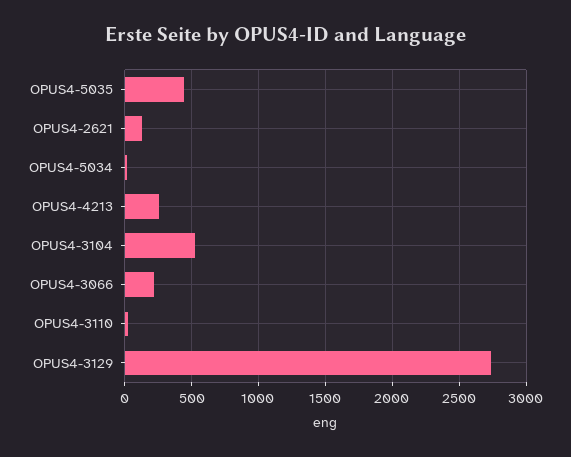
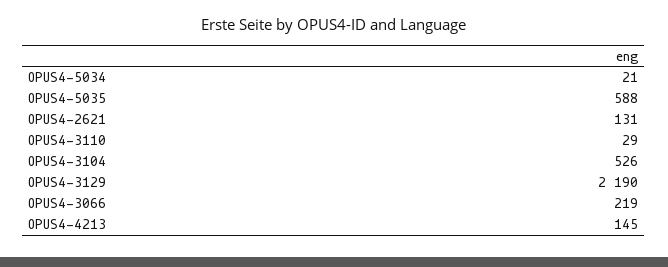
  {
-   "OPUS4-5035": 450,
+   "OPUS4-5035": 588,
    "OPUS4-2621": 131,
    "OPUS4-5034": 21,
-   "OPUS4-4213": 250,
+   "OPUS4-4213": 145,
    "OPUS4-3104": 526,
    "OPUS4-3066": 219,
    "OPUS4-3110": 29,
-   "OPUS4-3129": 2750
+   "OPUS4-3129": 2190
  }

